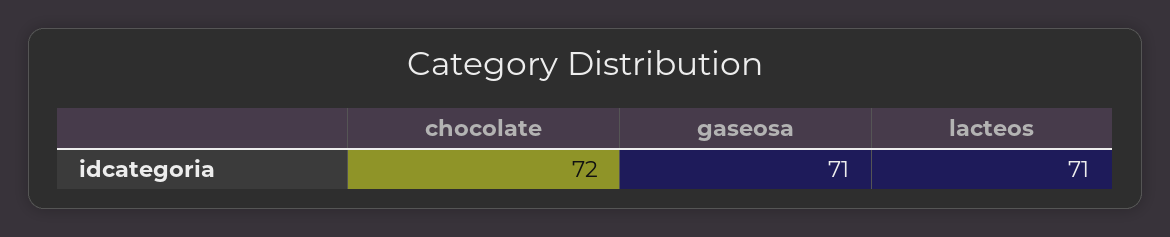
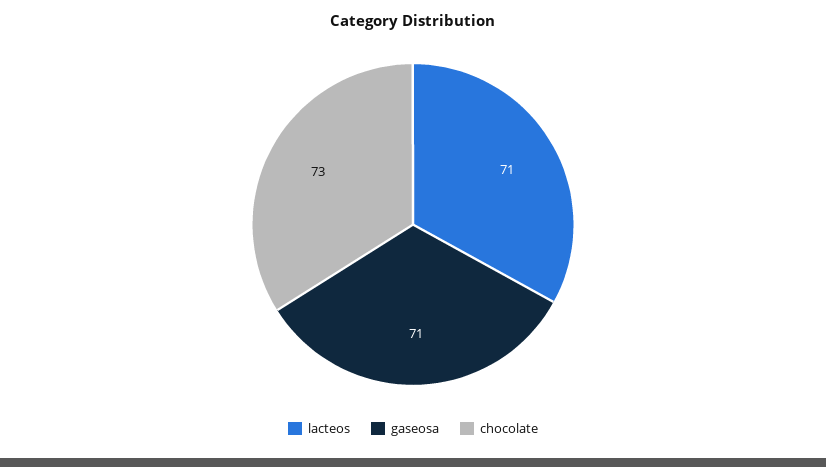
  {
-   "chocolate": 72,
+   "chocolate": 73,
    "gaseosa": 71,
    "lacteos": 71
  }

